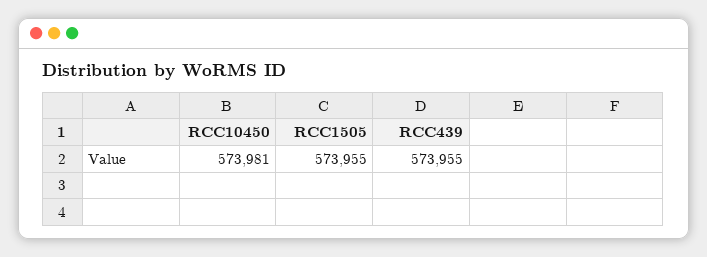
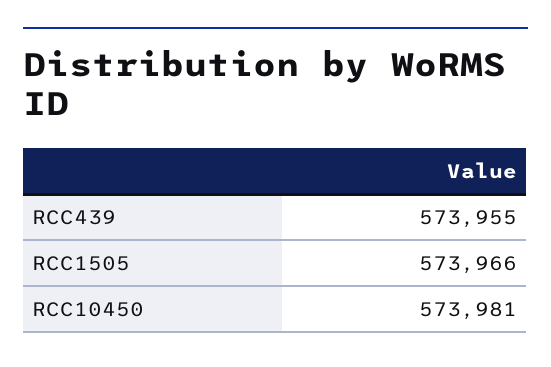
  {
    "RCC10450": 573981,
-   "RCC1505": 573955,
+   "RCC1505": 573966,
    "RCC439": 573955
  }

